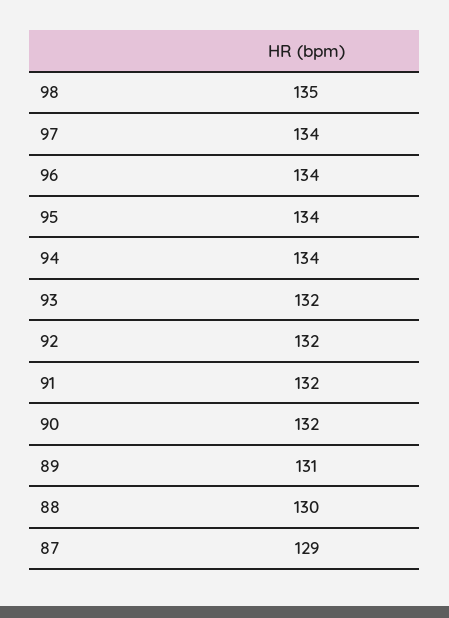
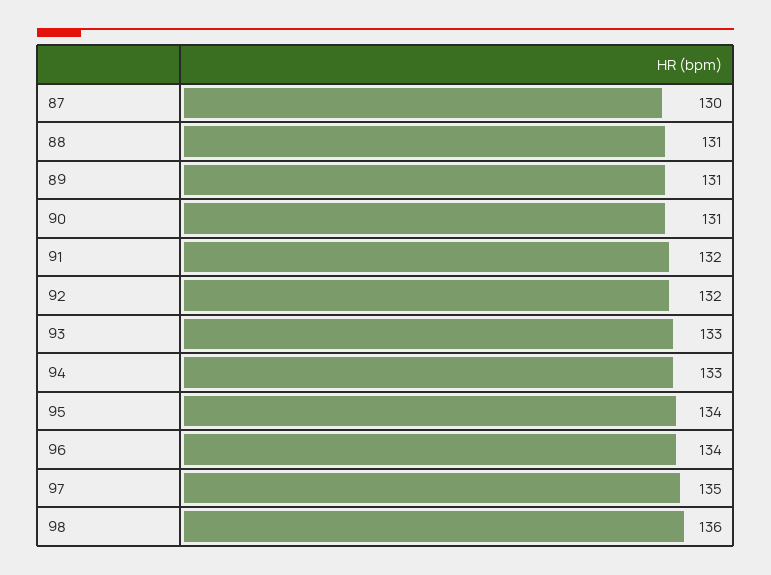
  {
-   "98": 135,
+   "98": 136,
-   "97": 134,
+   "97": 135,
    "96": 134,
    "95": 134,
-   "94": 134,
+   "94": 133,
-   "93": 132,
+   "93": 133,
    "92": 132,
    "91": 132,
-   "90": 132,
+   "90": 131,
    "89": 131,
-   "88": 130,
+   "88": 131,
-   "87": 129
+   "87": 130
  }

